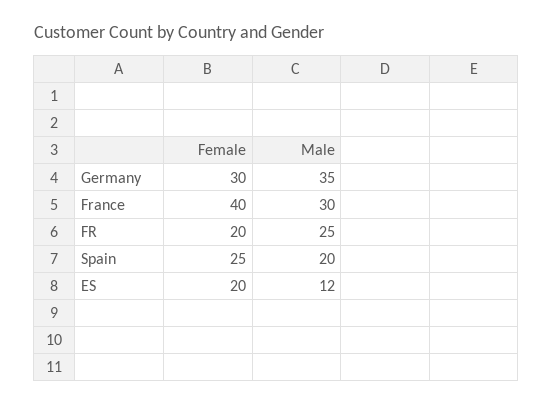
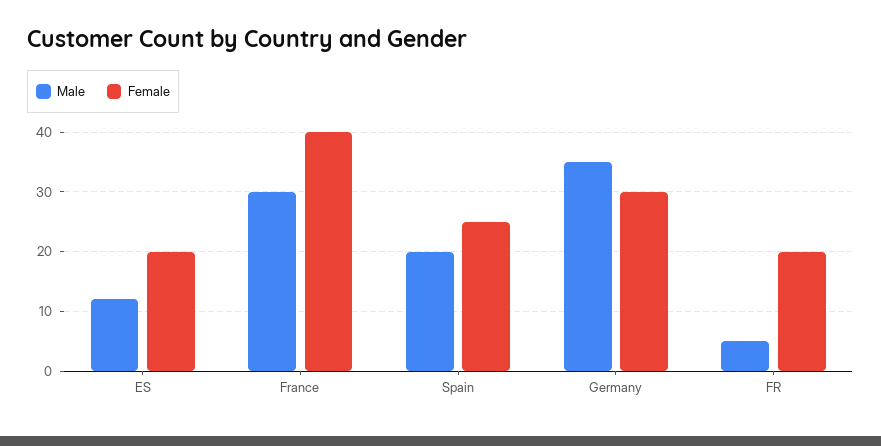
  {
    "Female": {
      "Germany": 30,
      "France": 40,
      "FR": 20,
      "Spain": 25,
      "ES": 20
    },
    "Male": {
      "Germany": 35,
      "France": 30,
-     "FR": 25,
+     "FR": 5,
      "Spain": 20,
      "ES": 12
    }
  }

